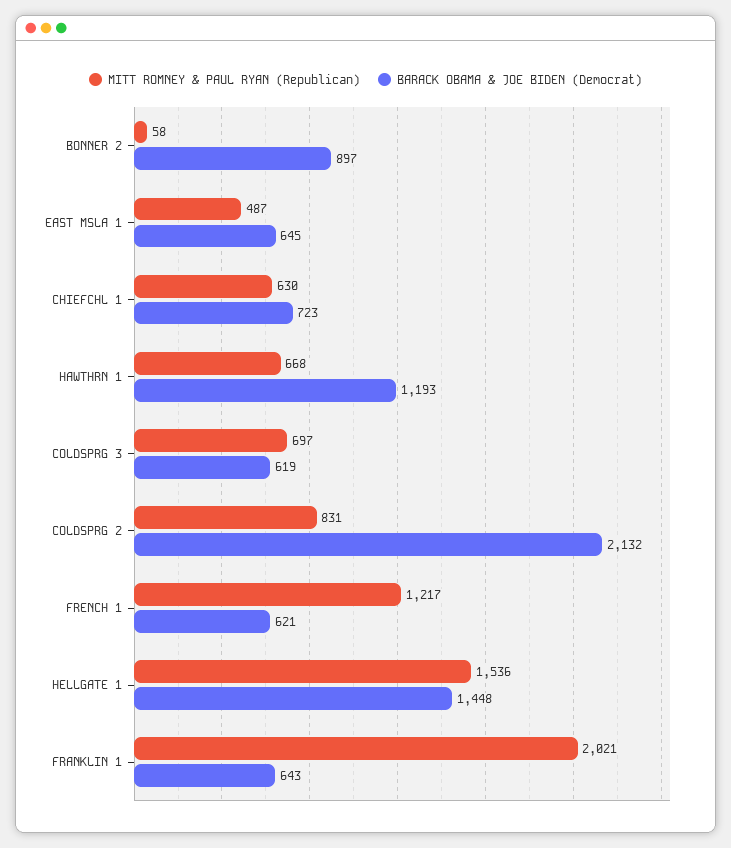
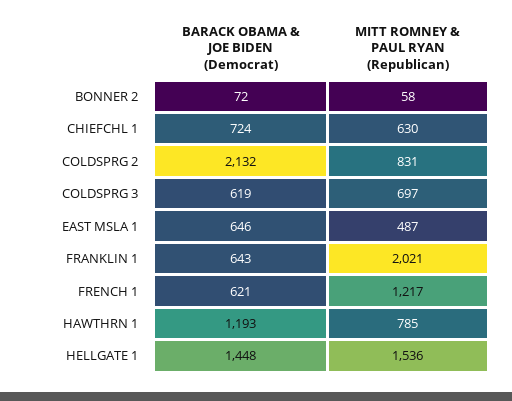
  {
    "MITT ROMNEY & PAUL RYAN (Republican)": {
      "BONNER 2": 58,
      "EAST MSLA 1": 487,
      "CHIEFCHL 1": 630,
-     "HAWTHRN 1": 668,
+     "HAWTHRN 1": 785,
      "COLDSPRG 3": 697,
      "COLDSPRG 2": 831,
      "FRENCH 1": 1217,
      "HELLGATE 1": 1536,
      "FRANKLIN 1": 2021
    },
    "BARACK OBAMA & JOE BIDEN (Democrat)": {
-     "BONNER 2": 897,
+     "BONNER 2": 72,
-     "EAST MSLA 1": 645,
+     "EAST MSLA 1": 646,
-     "CHIEFCHL 1": 723,
+     "CHIEFCHL 1": 724,
      "HAWTHRN 1": 1193,
      "COLDSPRG 3": 619,
      "COLDSPRG 2": 2132,
      "FRENCH 1": 621,
      "HELLGATE 1": 1448,
      "FRANKLIN 1": 643
    }
  }

